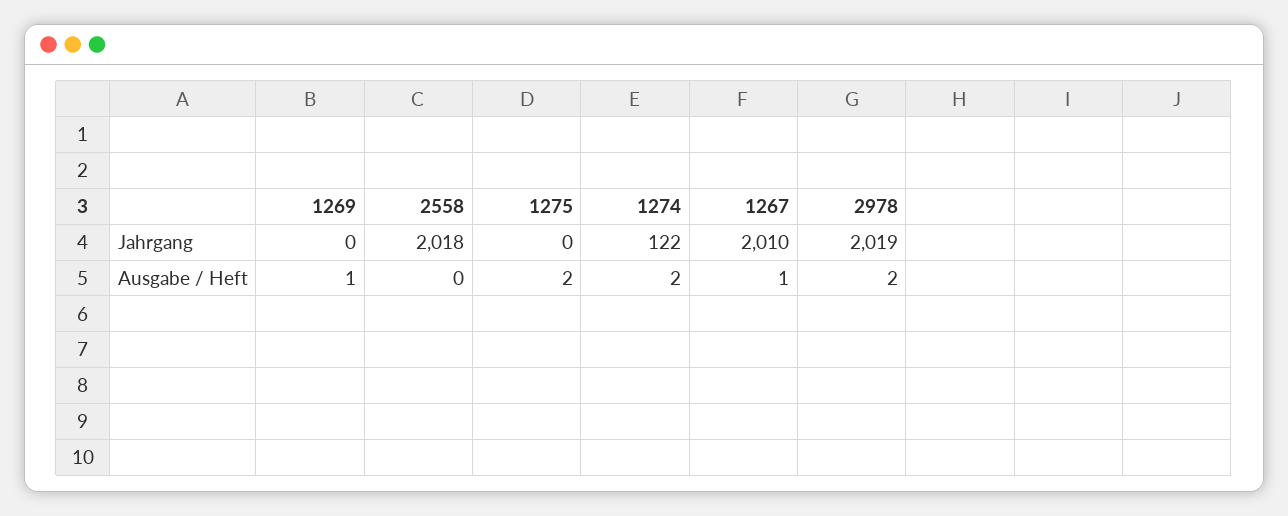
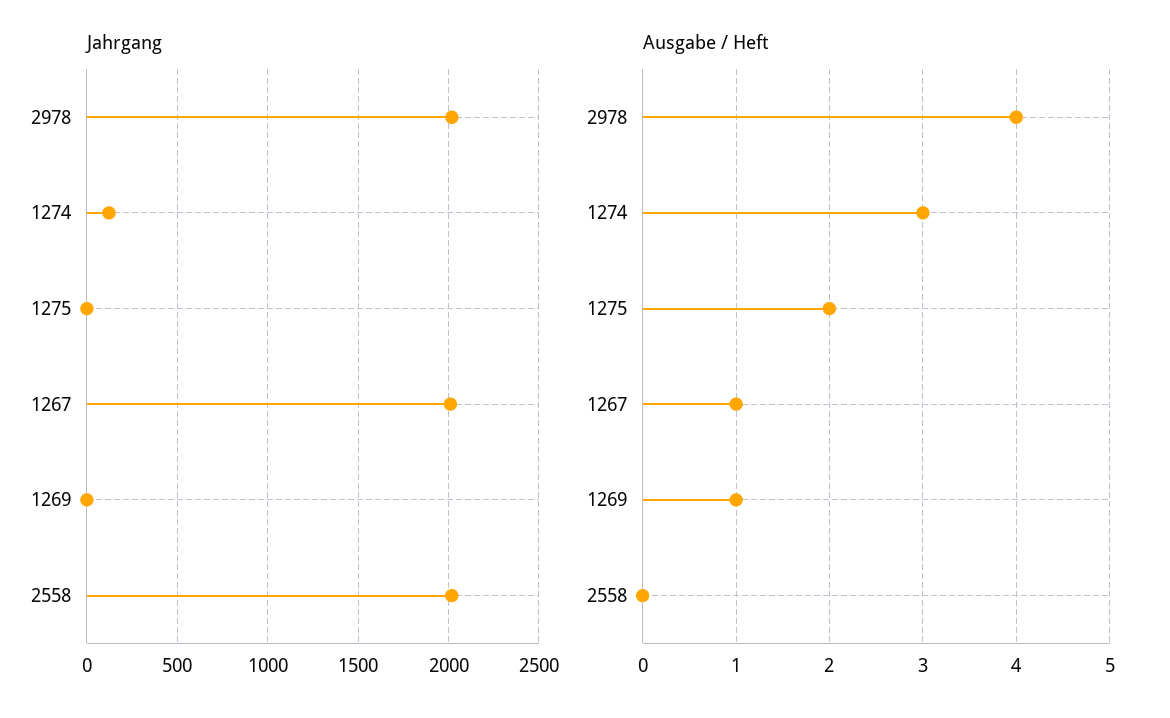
  {
    "Jahrgang": {
      "1269": 0,
      "2558": 2018,
      "1275": 0,
      "1274": 122,
      "1267": 2010,
      "2978": 2019
    },
    "Ausgabe / Heft": {
      "1269": 1,
      "2558": 0,
      "1275": 2,
-     "1274": 2,
+     "1274": 3,
      "1267": 1,
-     "2978": 2
+     "2978": 4
    }
  }

